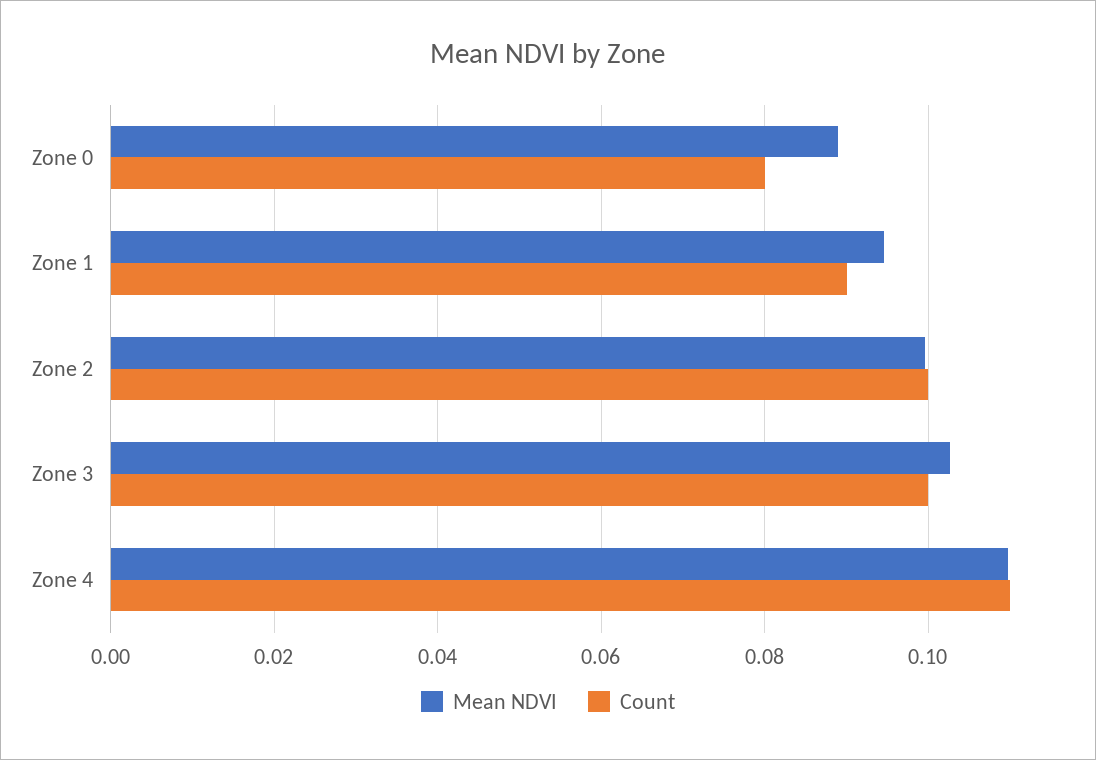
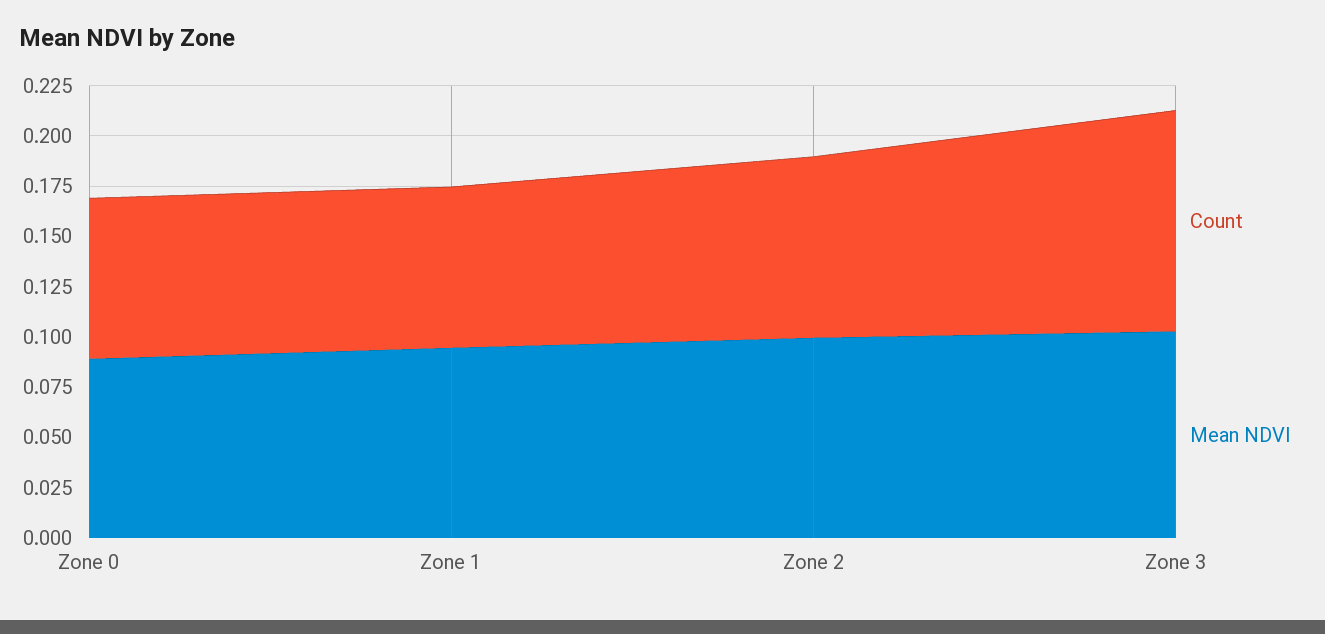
  {
    "Mean NDVI": {
      "Zone 0": 0.09,
      "Zone 1": 0.094,
      "Zone 2": 0.1,
-     "Zone 3": 0.102,
+     "Zone 3": 0.102
-     "Zone 4": 0.11
    },
    "Count": {
      "Zone 0": 0.08,
-     "Zone 1": 0.09,
+     "Zone 1": 0.08,
-     "Zone 2": 0.1,
+     "Zone 2": 0.09,
-     "Zone 3": 0.1,
+     "Zone 3": 0.11
-     "Zone 4": 0.11
    }
  }

